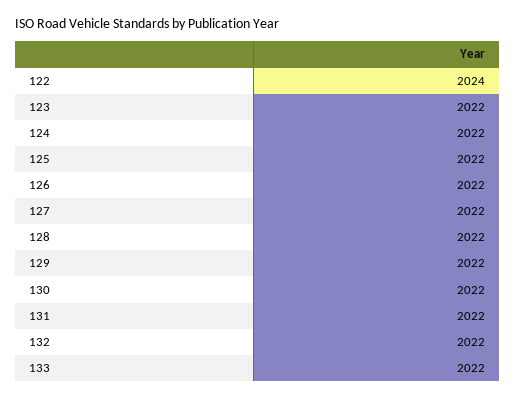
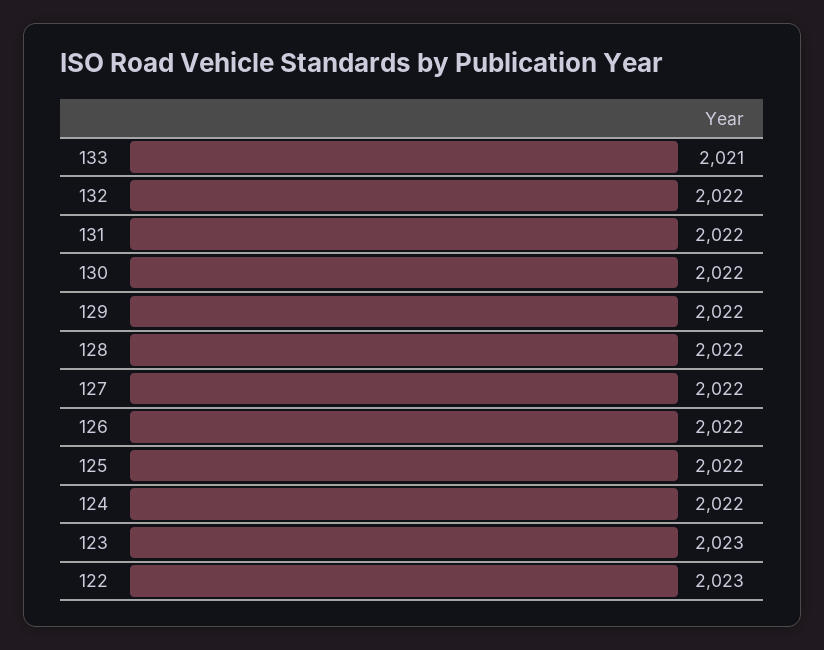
  {
-   "122": 2024,
+   "122": 2023,
-   "123": 2022,
+   "123": 2023,
    "124": 2022,
    "125": 2022,
    "126": 2022,
    "127": 2022,
    "128": 2022,
    "129": 2022,
    "130": 2022,
    "131": 2022,
    "132": 2022,
-   "133": 2022
+   "133": 2021
  }

